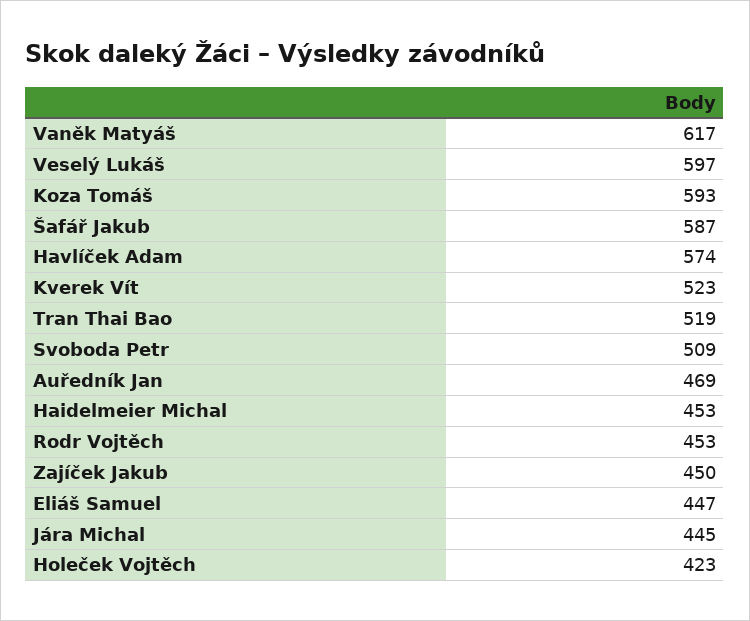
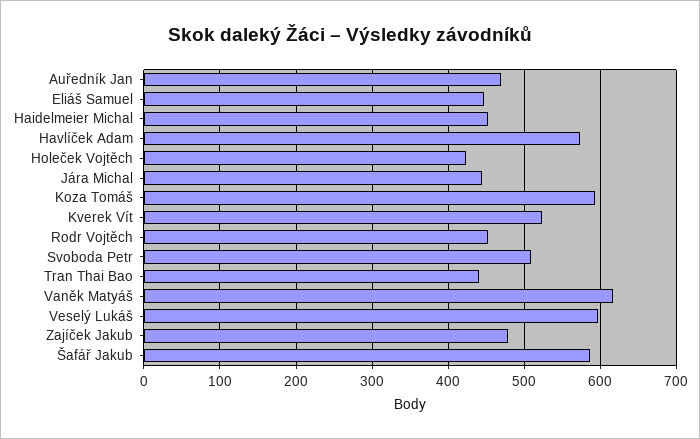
  {
    "Vaněk Matyáš": 617,
    "Veselý Lukáš": 597,
    "Koza Tomáš": 593,
    "Šafář Jakub": 587,
    "Havlíček Adam": 574,
    "Kverek Vít": 523,
-   "Tran Thai Bao": 519,
+   "Tran Thai Bao": 440,
    "Svoboda Petr": 509,
    "Auředník Jan": 469,
    "Haidelmeier Michal": 453,
    "Rodr Vojtěch": 453,
-   "Zajíček Jakub": 450,
+   "Zajíček Jakub": 480,
    "Eliáš Samuel": 447,
    "Jára Michal": 445,
    "Holeček Vojtěch": 423
  }

